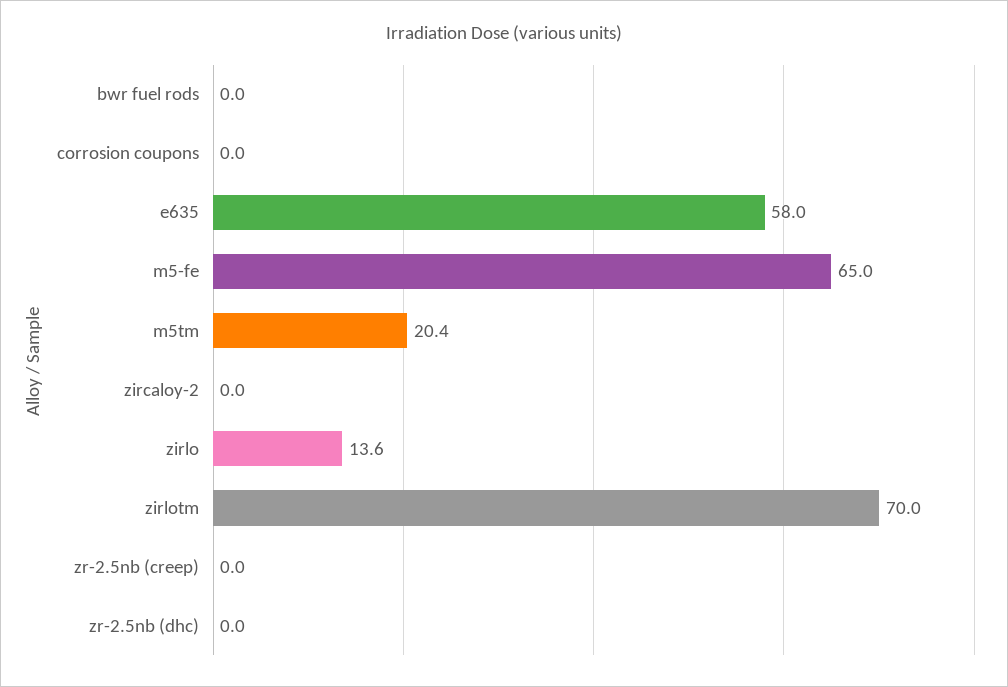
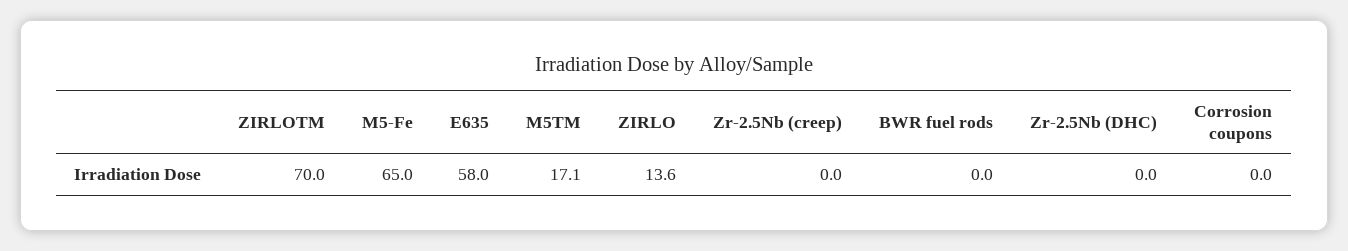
  {
    "bwr fuel rods": 0,
    "corrosion coupons": 0,
    "e635": 58,
    "m5-fe": 65,
-   "m5tm": 20.4,
+   "m5tm": 17.1,
-   "zircaloy-2": 0,
    "zirlo": 13.6,
    "zirlotm": 70,
    "zr-2.5nb (creep)": 0,
    "zr-2.5nb (dhc)": 0
  }

